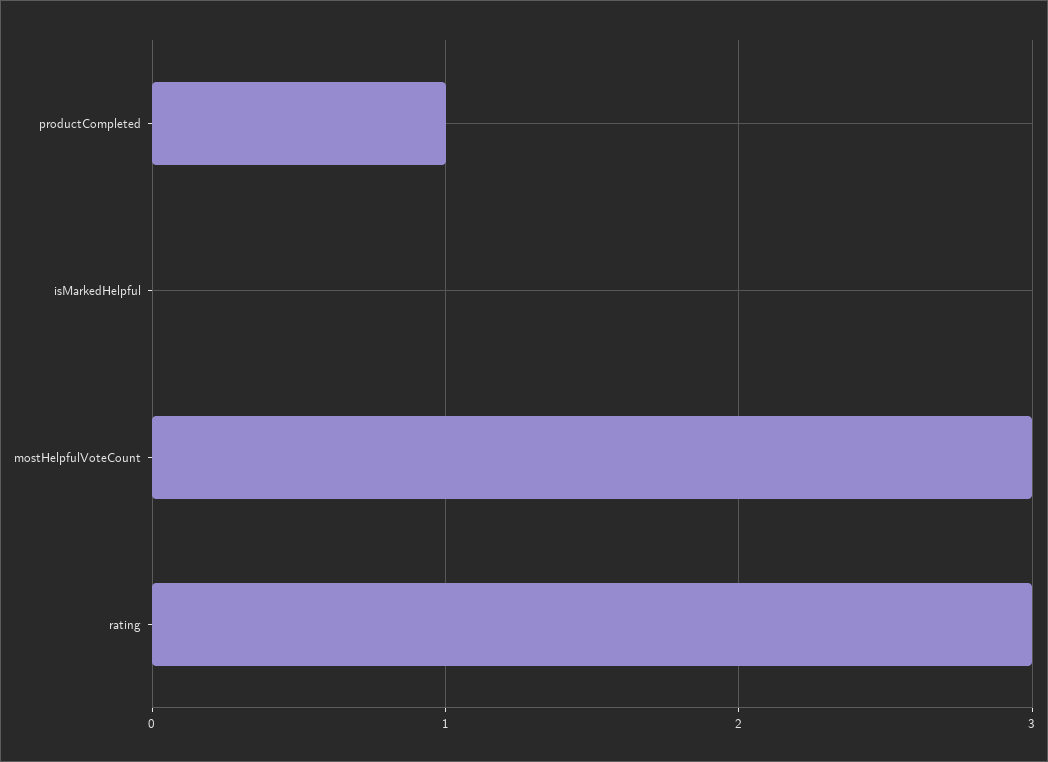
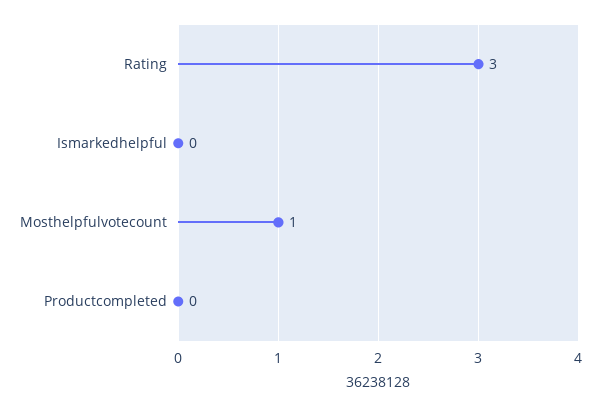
  {
-   "productCompleted": 1,
+   "productCompleted": 0,
    "isMarkedHelpful": 0,
-   "mostHelpfulVoteCount": 3,
+   "mostHelpfulVoteCount": 1,
    "rating": 3
  }

